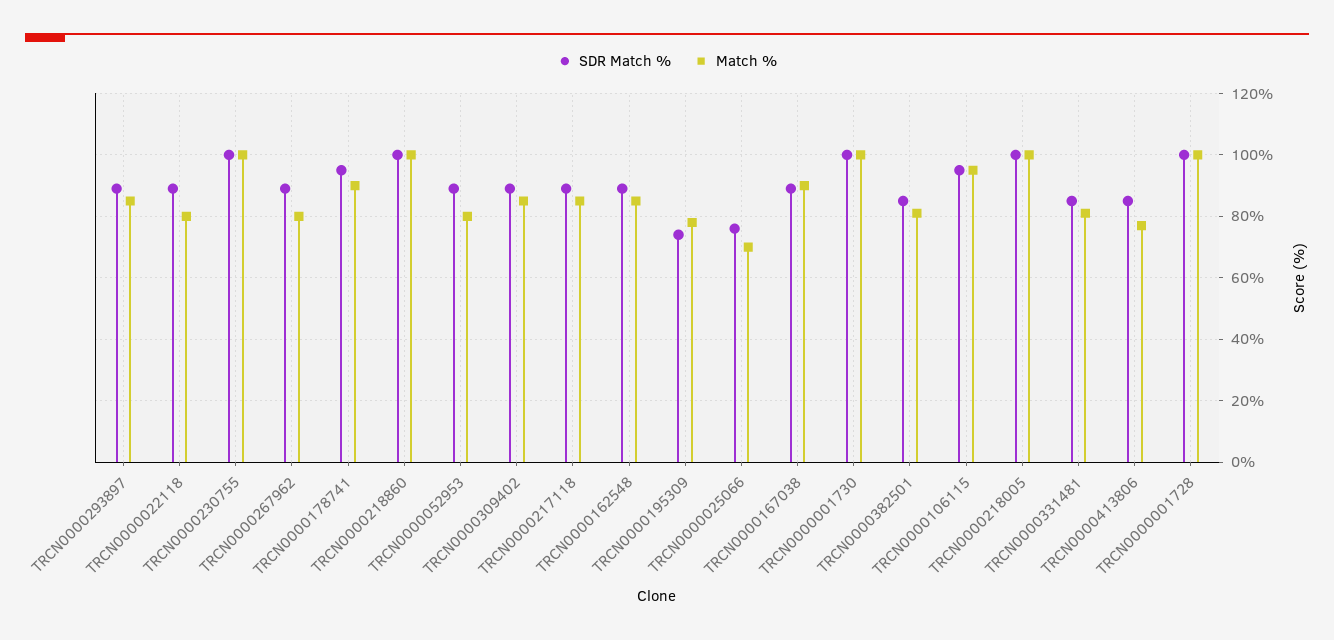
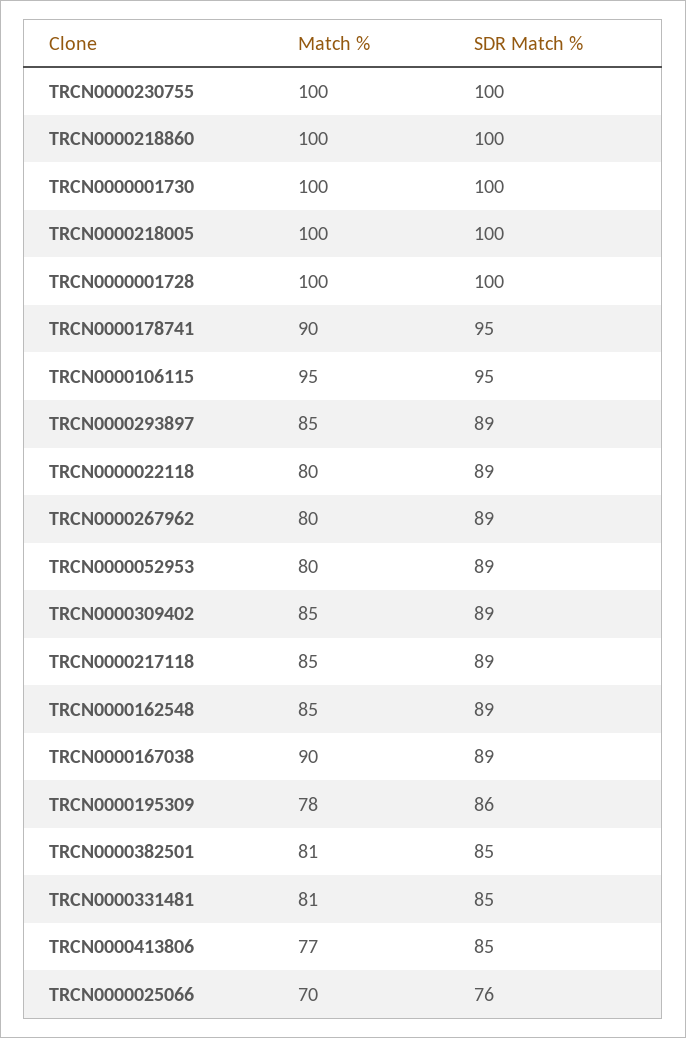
  {
    "SDR Match %": {
      "TRCN0000293897": 89,
      "TRCN0000022118": 89,
      "TRCN0000230755": 100,
      "TRCN0000267962": 89,
      "TRCN0000178741": 95,
      "TRCN0000218860": 100,
      "TRCN0000052953": 89,
      "TRCN0000309402": 89,
      "TRCN0000217118": 89,
      "TRCN0000162548": 89,
-     "TRCN0000195309": 75,
+     "TRCN0000195309": 86,
      "TRCN0000025066": 76,
      "TRCN0000167038": 89,
      "TRCN0000001730": 100,
      "TRCN0000382501": 85,
      "TRCN0000106115": 95,
      "TRCN0000218005": 100,
      "TRCN0000331481": 85,
      "TRCN0000413806": 85,
      "TRCN0000001728": 100
    },
    "Match %": {
      "TRCN0000293897": 85,
      "TRCN0000022118": 80,
      "TRCN0000230755": 100,
      "TRCN0000267962": 80,
      "TRCN0000178741": 90,
      "TRCN0000218860": 100,
      "TRCN0000052953": 80,
      "TRCN0000309402": 85,
      "TRCN0000217118": 85,
      "TRCN0000162548": 85,
      "TRCN0000195309": 78,
      "TRCN0000025066": 70,
      "TRCN0000167038": 90,
      "TRCN0000001730": 100,
      "TRCN0000382501": 81,
      "TRCN0000106115": 95,
      "TRCN0000218005": 100,
      "TRCN0000331481": 81,
      "TRCN0000413806": 77,
      "TRCN0000001728": 100
    }
  }

